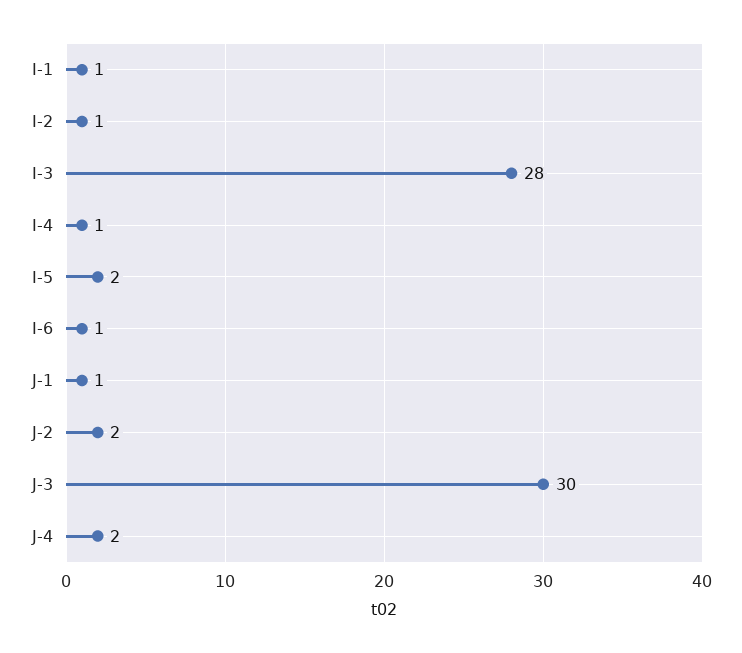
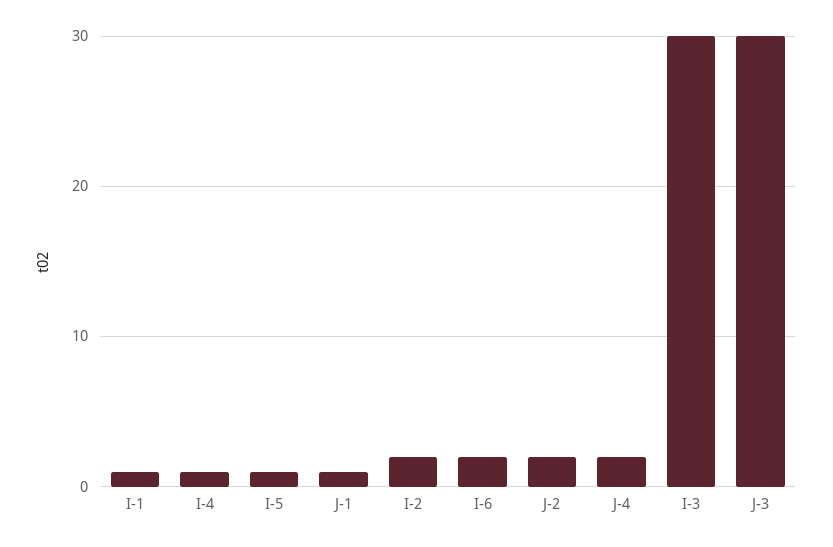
  {
    "I-1": 1,
-   "I-2": 1,
+   "I-2": 2,
-   "I-3": 28,
+   "I-3": 30,
    "I-4": 1,
-   "I-5": 2,
+   "I-5": 1,
-   "I-6": 1,
+   "I-6": 2,
    "J-1": 1,
    "J-2": 2,
    "J-3": 30,
    "J-4": 2
  }

